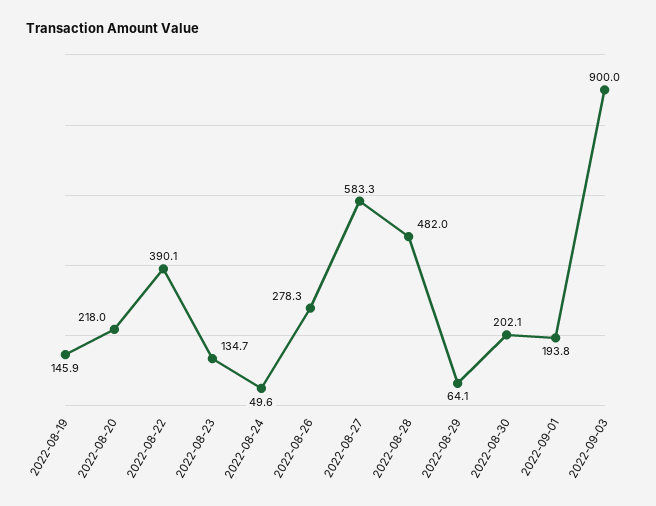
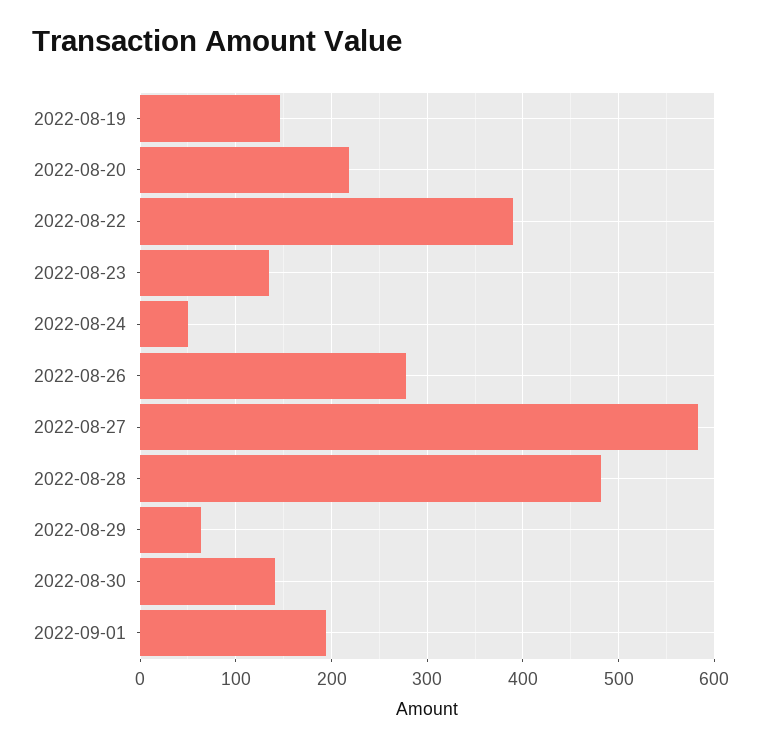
  {
    "2022-08-19": 145.9,
    "2022-08-20": 218,
    "2022-08-22": 390.1,
    "2022-08-23": 134.7,
    "2022-08-24": 49.6,
    "2022-08-26": 278.3,
    "2022-08-27": 583.3,
    "2022-08-28": 482,
    "2022-08-29": 64.1,
-   "2022-08-30": 202.1,
+   "2022-08-30": 140,
-   "2022-09-01": 193.8,
+   "2022-09-01": 193.8
-   "2022-09-03": 900
  }

